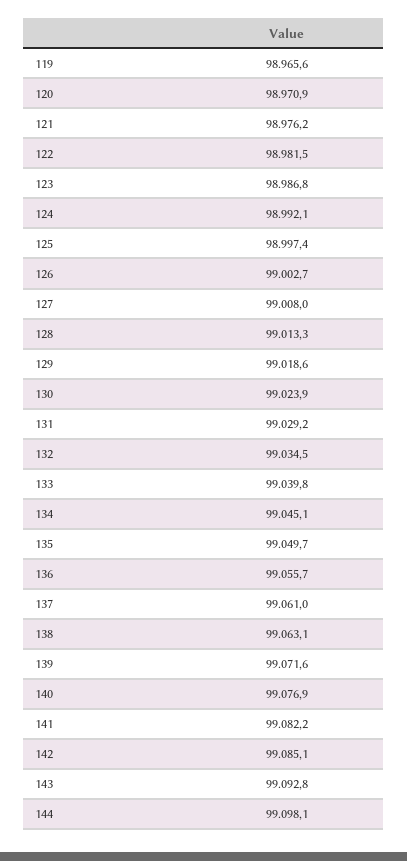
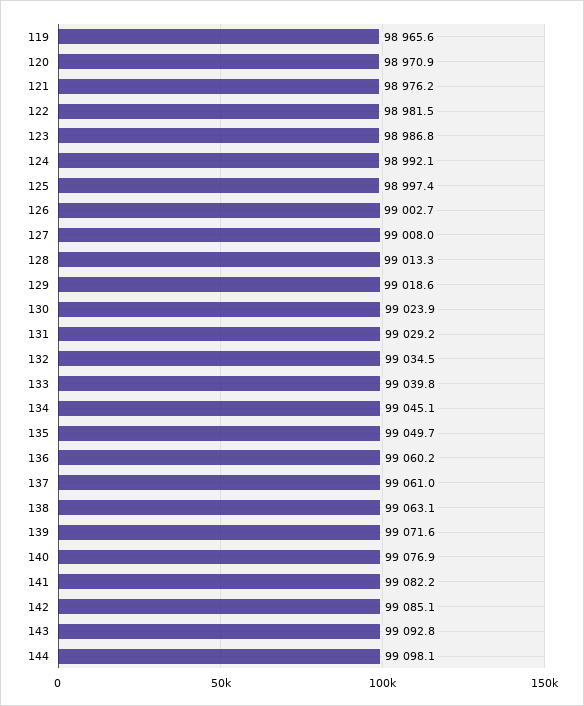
  {
    "119": 98965.6,
    "120": 98970.9,
    "121": 98976.2,
    "122": 98981.5,
    "123": 98986.8,
    "124": 98992.1,
    "125": 98997.4,
    "126": 99002.7,
    "127": 99008,
    "128": 99013.3,
    "129": 99018.6,
    "130": 99023.9,
    "131": 99029.2,
    "132": 99034.5,
    "133": 99039.8,
    "134": 99045.1,
    "135": 99049.7,
-   "136": 99055.7,
+   "136": 99060.2,
    "137": 99061,
    "138": 99063.1,
    "139": 99071.6,
    "140": 99076.9,
    "141": 99082.2,
    "142": 99085.1,
    "143": 99092.8,
    "144": 99098.1
  }

